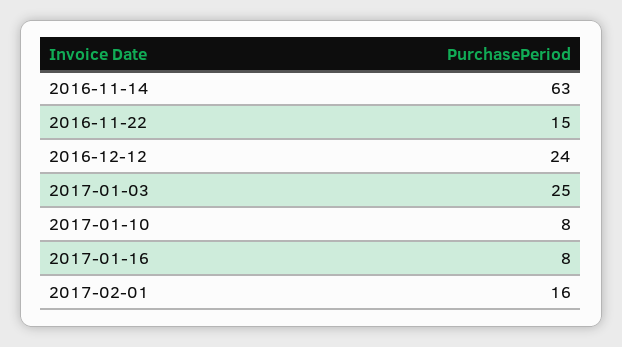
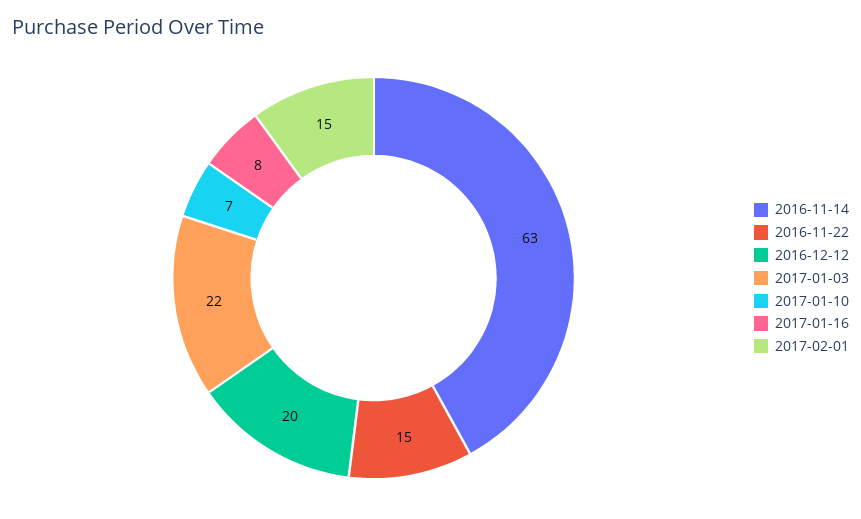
  {
    "2016-11-14": 63,
    "2016-11-22": 15,
-   "2016-12-12": 24,
+   "2016-12-12": 20,
-   "2017-01-03": 25,
+   "2017-01-03": 22,
-   "2017-01-10": 8,
+   "2017-01-10": 7,
    "2017-01-16": 8,
-   "2017-02-01": 16
+   "2017-02-01": 15
  }

